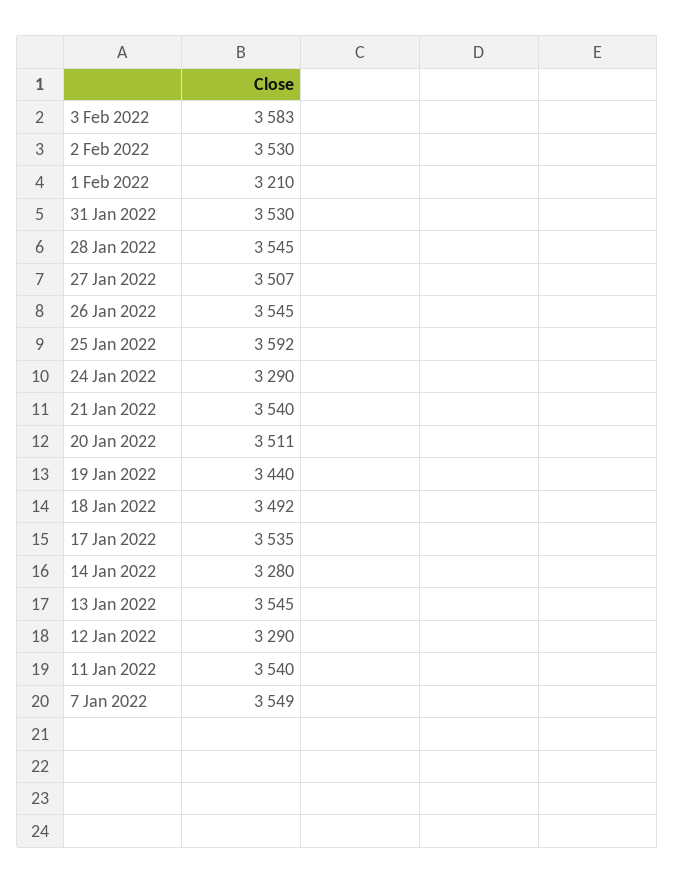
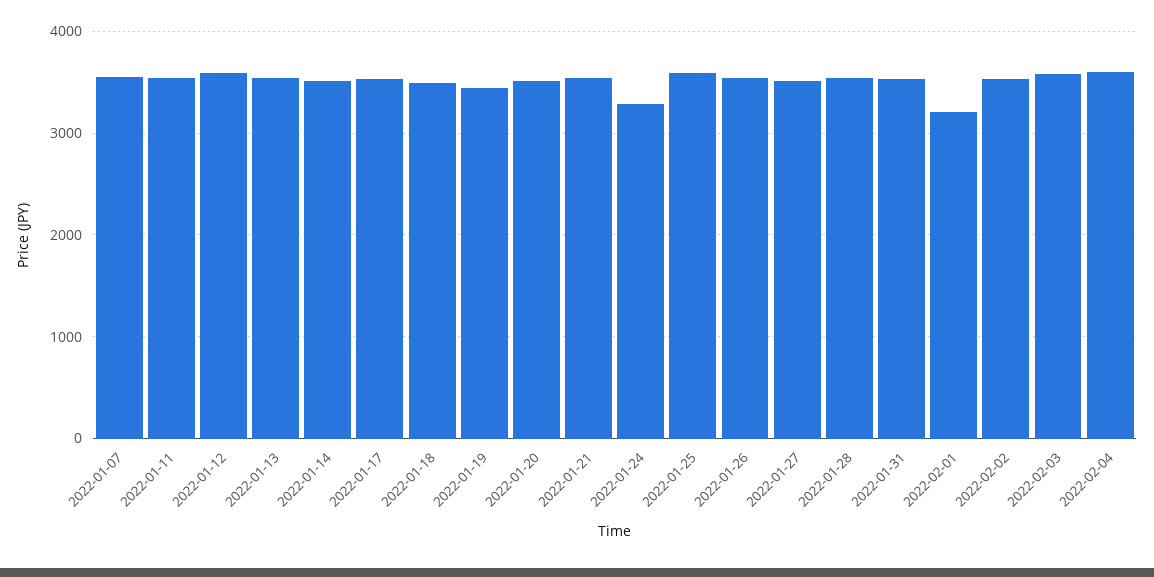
  {
    "3 Feb 2022": 3583,
    "2 Feb 2022": 3530,
    "1 Feb 2022": 3210,
    "31 Jan 2022": 3530,
    "28 Jan 2022": 3545,
    "27 Jan 2022": 3507,
    "26 Jan 2022": 3545,
    "25 Jan 2022": 3592,
    "24 Jan 2022": 3290,
    "21 Jan 2022": 3540,
    "20 Jan 2022": 3511,
    "19 Jan 2022": 3440,
    "18 Jan 2022": 3492,
    "17 Jan 2022": 3535,
-   "14 Jan 2022": 3280,
+   "14 Jan 2022": 3500,
    "13 Jan 2022": 3545,
-   "12 Jan 2022": 3290,
+   "12 Jan 2022": 3600,
    "11 Jan 2022": 3540,
-   "7 Jan 2022": 3549
+   "7 Jan 2022": 3549,
+   "2022-02-04": 3600
  }

